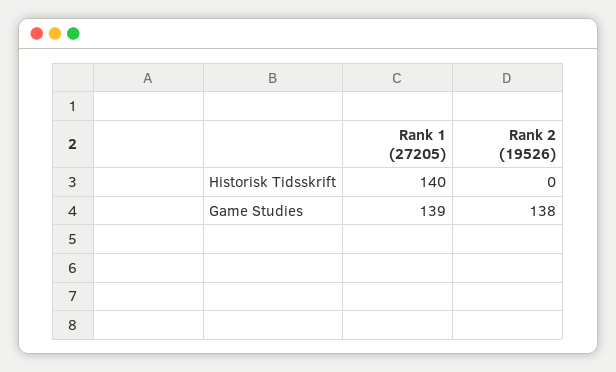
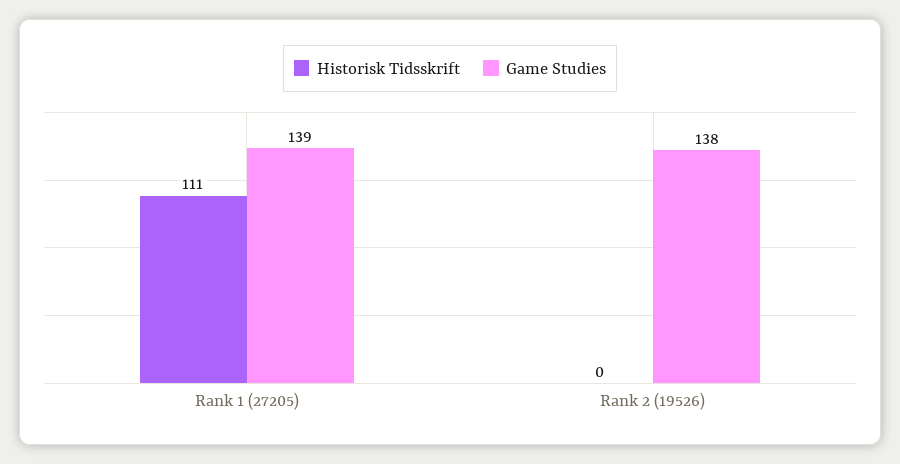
  {
    "Historisk Tidsskrift": {
-     "Rank 1 (27205)": 140,
+     "Rank 1 (27205)": 111,
      "Rank 2 (19526)": 0
    },
    "Game Studies": {
      "Rank 1 (27205)": 139,
      "Rank 2 (19526)": 138
    }
  }

